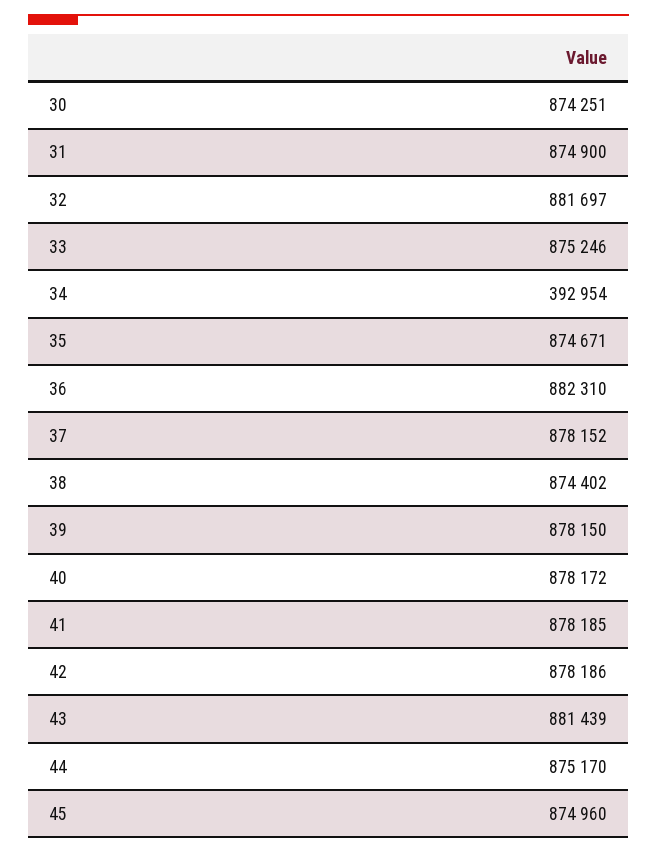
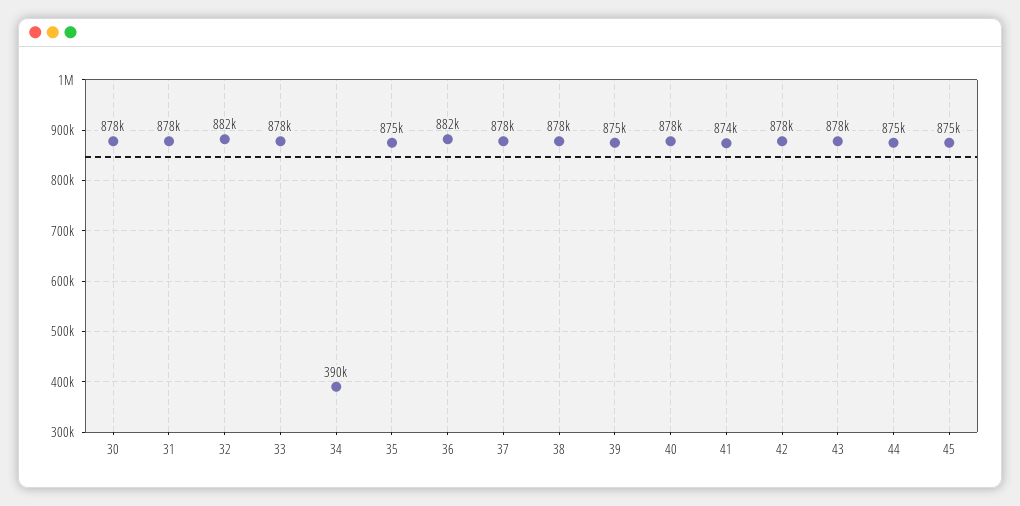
  {
-   "30": 874251,
+   "30": 878000,
-   "31": 874900,
+   "31": 878000,
    "32": 881697,
-   "33": 875246,
+   "33": 878000,
-   "34": 392954,
+   "34": 390000,
    "35": 874671,
    "36": 882310,
    "37": 878152,
-   "38": 874402,
+   "38": 878000,
-   "39": 878150,
+   "39": 875000,
    "40": 878172,
-   "41": 878185,
+   "41": 874000,
    "42": 878186,
-   "43": 881439,
+   "43": 878000,
    "44": 875170,
    "45": 874960
  }

